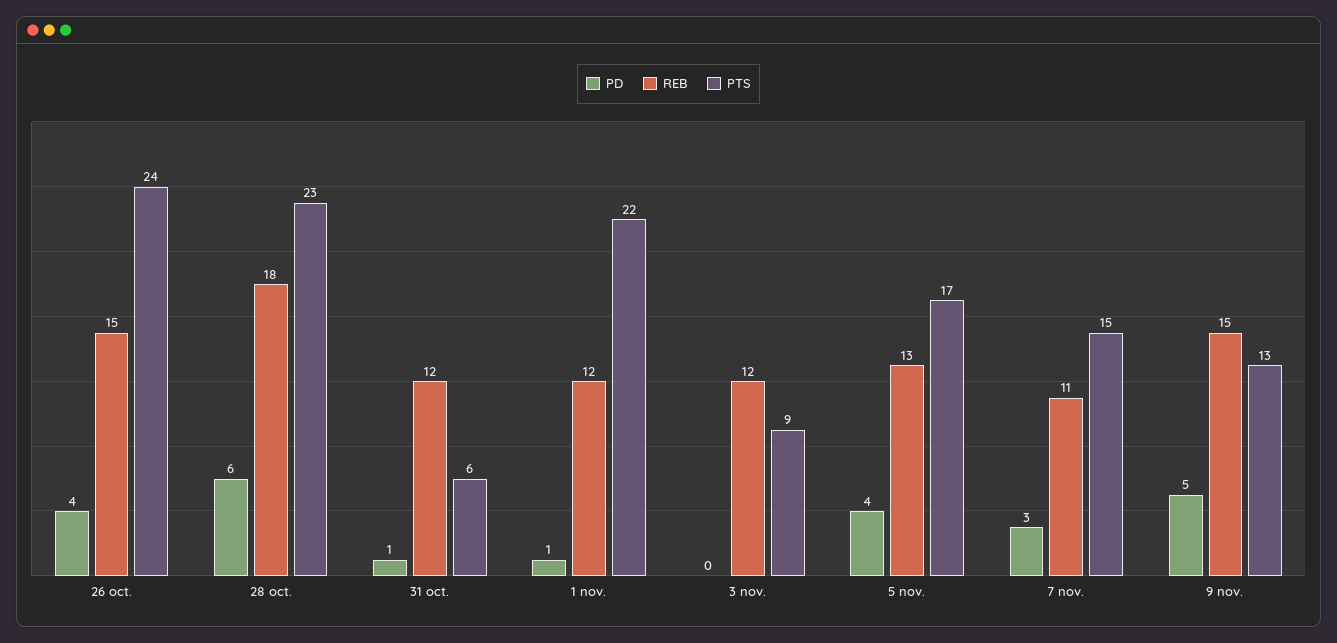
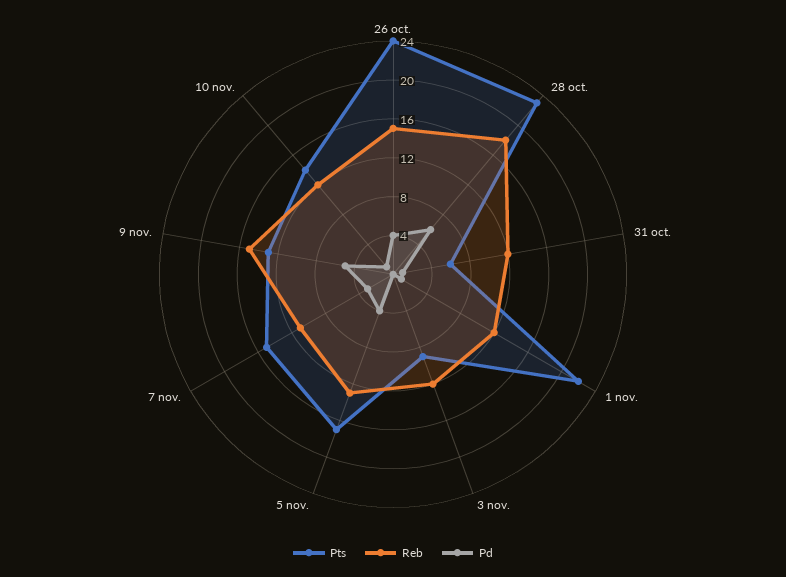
  {
    "PD": {
      "26 oct.": 4,
      "28 oct.": 6,
      "31 oct.": 1,
      "1 nov.": 1,
      "3 nov.": 0,
      "5 nov.": 4,
      "7 nov.": 3,
-     "9 nov.": 5
+     "9 nov.": 5,
+     "10 nov.": 1
    },
    "REB": {
      "26 oct.": 15,
      "28 oct.": 18,
      "31 oct.": 12,
      "1 nov.": 12,
      "3 nov.": 12,
      "5 nov.": 13,
      "7 nov.": 11,
-     "9 nov.": 15
+     "9 nov.": 15,
+     "10 nov.": 12
    },
    "PTS": {
      "26 oct.": 24,
      "28 oct.": 23,
      "31 oct.": 6,
      "1 nov.": 22,
      "3 nov.": 9,
      "5 nov.": 17,
      "7 nov.": 15,
-     "9 nov.": 13
+     "9 nov.": 13,
+     "10 nov.": 14
    }
  }

